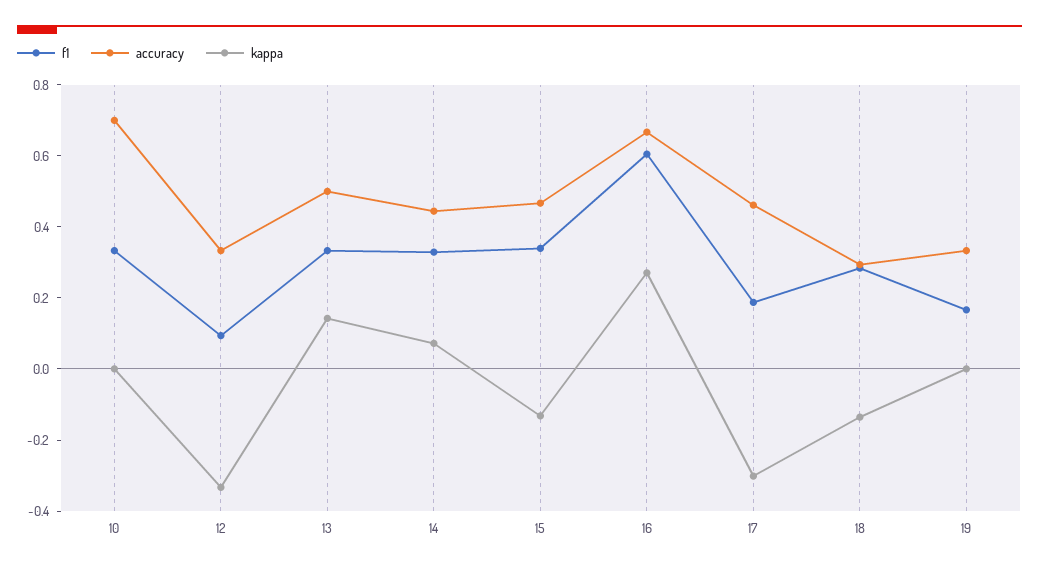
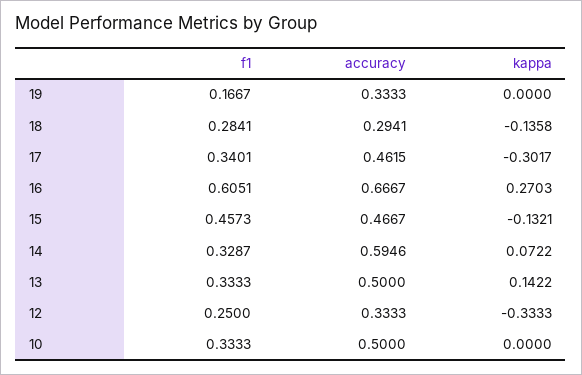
  {
    "f1": {
      "10": 0.3333,
-     "12": 0.1,
+     "12": 0.25,
      "13": 0.3333,
      "14": 0.3287,
-     "15": 0.35,
+     "15": 0.4573,
      "16": 0.6051,
-     "17": 0.2,
+     "17": 0.3401,
      "18": 0.2841,
      "19": 0.1667
    },
    "accuracy": {
-     "10": 0.7,
+     "10": 0.5,
      "12": 0.3333,
      "13": 0.5,
-     "14": 0.45,
+     "14": 0.5946,
      "15": 0.4667,
      "16": 0.6667,
      "17": 0.4615,
      "18": 0.2941,
      "19": 0.3333
    },
    "kappa": {
      "10": 0,
      "12": -0.3333,
      "13": 0.1422,
      "14": 0.0722,
      "15": -0.1321,
      "16": 0.2703,
      "17": -0.3017,
      "18": -0.1358,
      "19": 0
    }
  }

